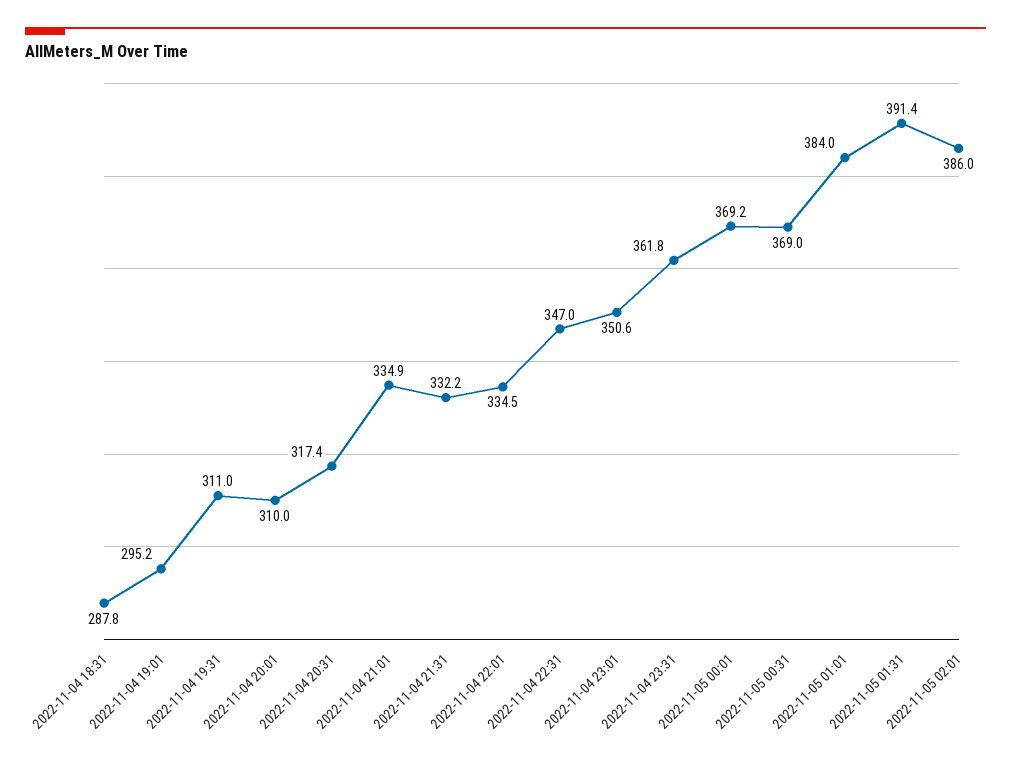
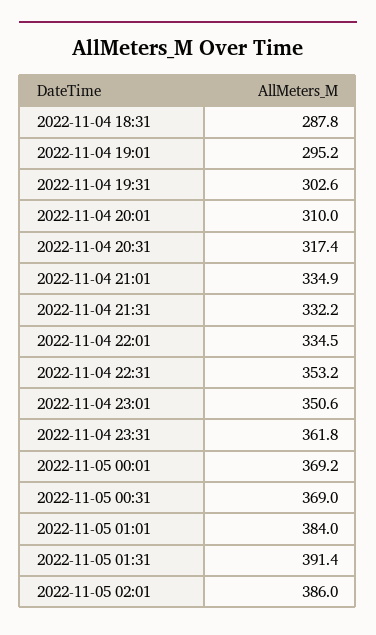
  {
    "2022-11-04 18:31": 287.8,
    "2022-11-04 19:01": 295.2,
-   "2022-11-04 19:31": 311,
+   "2022-11-04 19:31": 302.6,
    "2022-11-04 20:01": 310,
    "2022-11-04 20:31": 317.4,
    "2022-11-04 21:01": 334.9,
    "2022-11-04 21:31": 332.2,
    "2022-11-04 22:01": 334.5,
-   "2022-11-04 22:31": 347,
+   "2022-11-04 22:31": 353.2,
    "2022-11-04 23:01": 350.6,
    "2022-11-04 23:31": 361.8,
    "2022-11-05 00:01": 369.2,
    "2022-11-05 00:31": 369,
    "2022-11-05 01:01": 384,
    "2022-11-05 01:31": 391.4,
    "2022-11-05 02:01": 386
  }

